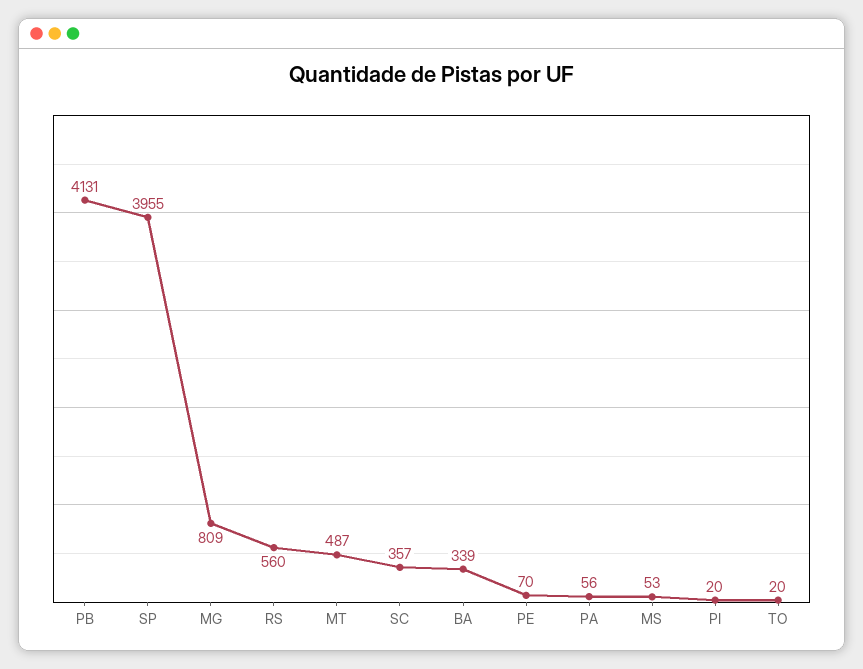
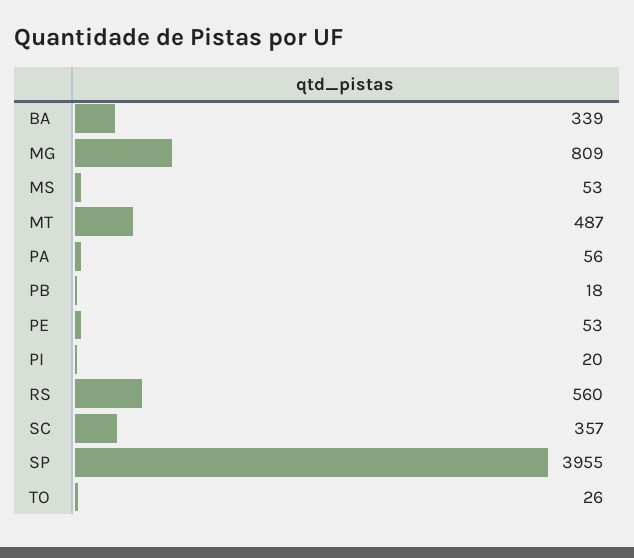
  {
-   "PB": 4131,
+   "PB": 18,
    "SP": 3955,
    "MG": 809,
    "RS": 560,
    "MT": 487,
    "SC": 357,
    "BA": 339,
-   "PE": 70,
+   "PE": 53,
    "PA": 56,
    "MS": 53,
    "PI": 20,
-   "TO": 20
+   "TO": 26
  }

